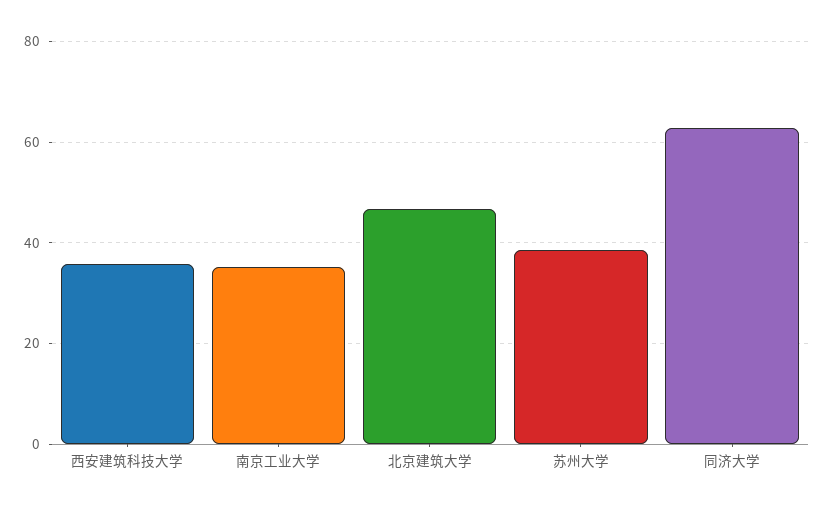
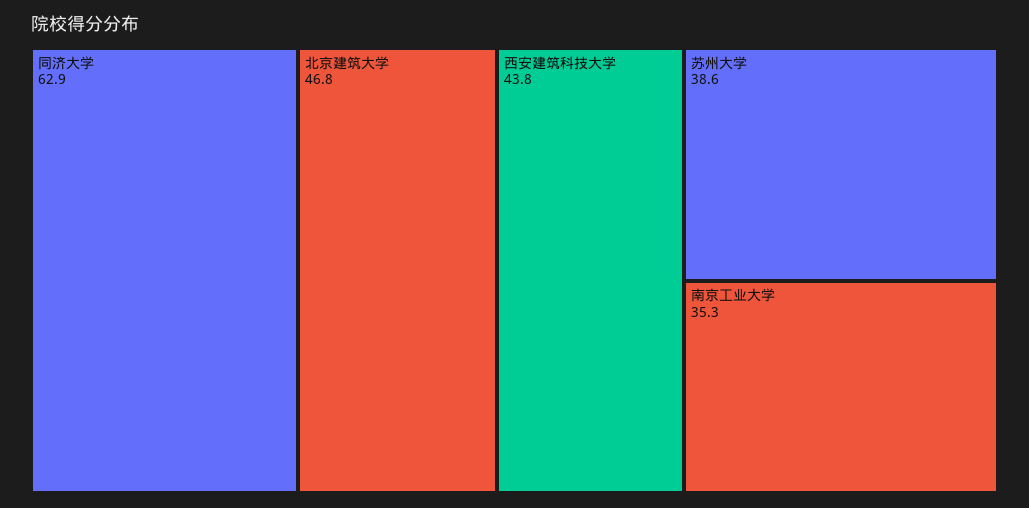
  {
-   "西安建筑科技大学": 36,
+   "西安建筑科技大学": 43.8,
    "南京工业大学": 35.3,
    "北京建筑大学": 46.8,
    "苏州大学": 38.6,
    "同济大学": 62.9
  }

